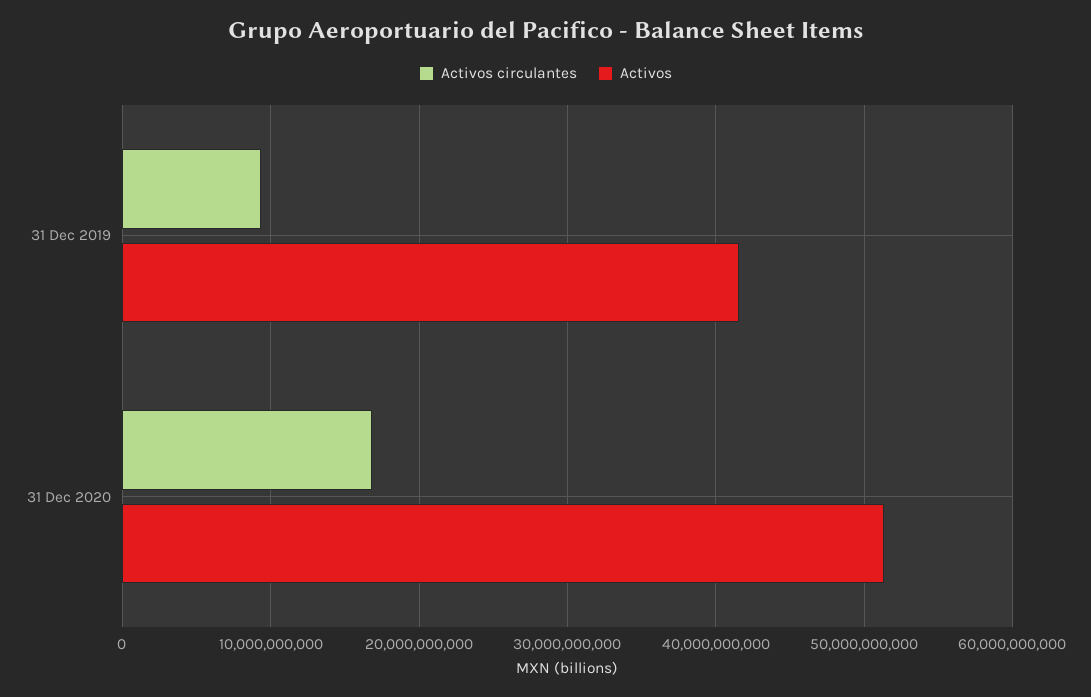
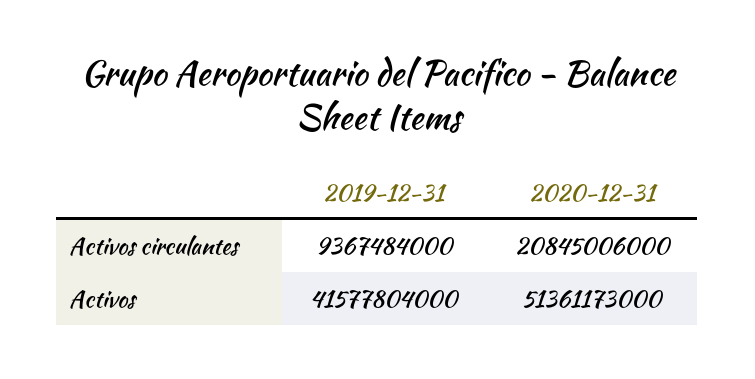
  {
    "Activos circulantes": {
      "31 Dec 2019": 9367484000,
-     "31 Dec 2020": 17000000000
+     "31 Dec 2020": 20845006000
    },
    "Activos": {
      "31 Dec 2019": 41577804000,
      "31 Dec 2020": 51361173000
    }
  }

